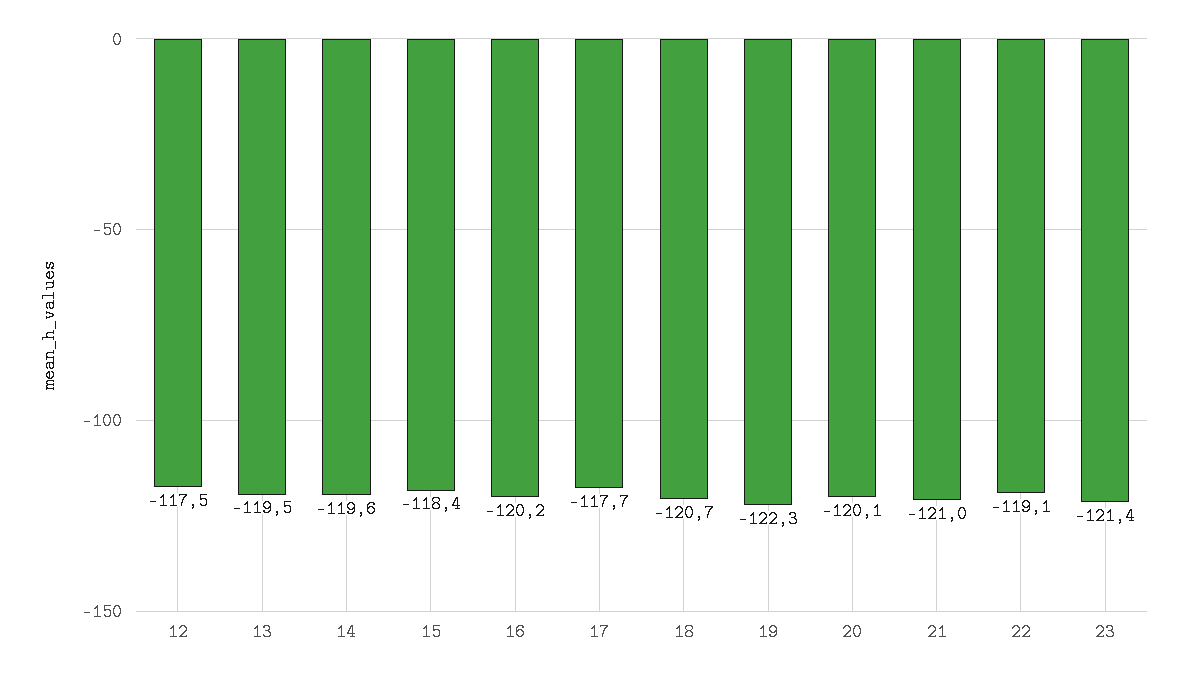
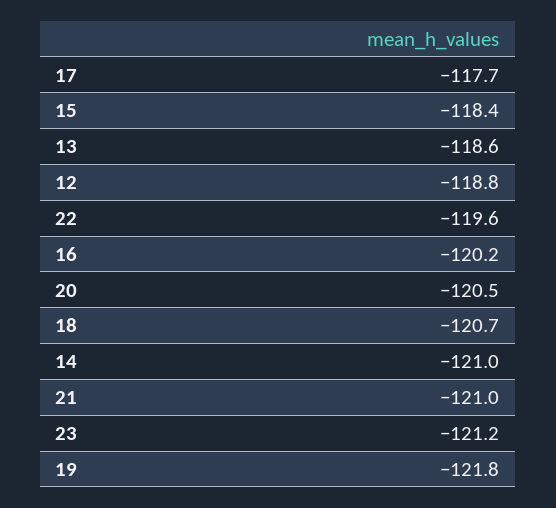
  {
-   "12": -117.5,
+   "12": -118.8,
-   "13": -119.5,
+   "13": -118.6,
-   "14": -119.6,
+   "14": -121,
    "15": -118.4,
    "16": -120.2,
    "17": -117.7,
    "18": -120.7,
-   "19": -122.3,
+   "19": -121.8,
-   "20": -120.1,
+   "20": -120.5,
    "21": -121,
-   "22": -119.1,
+   "22": -119.6,
-   "23": -121.4
+   "23": -121.2
  }

